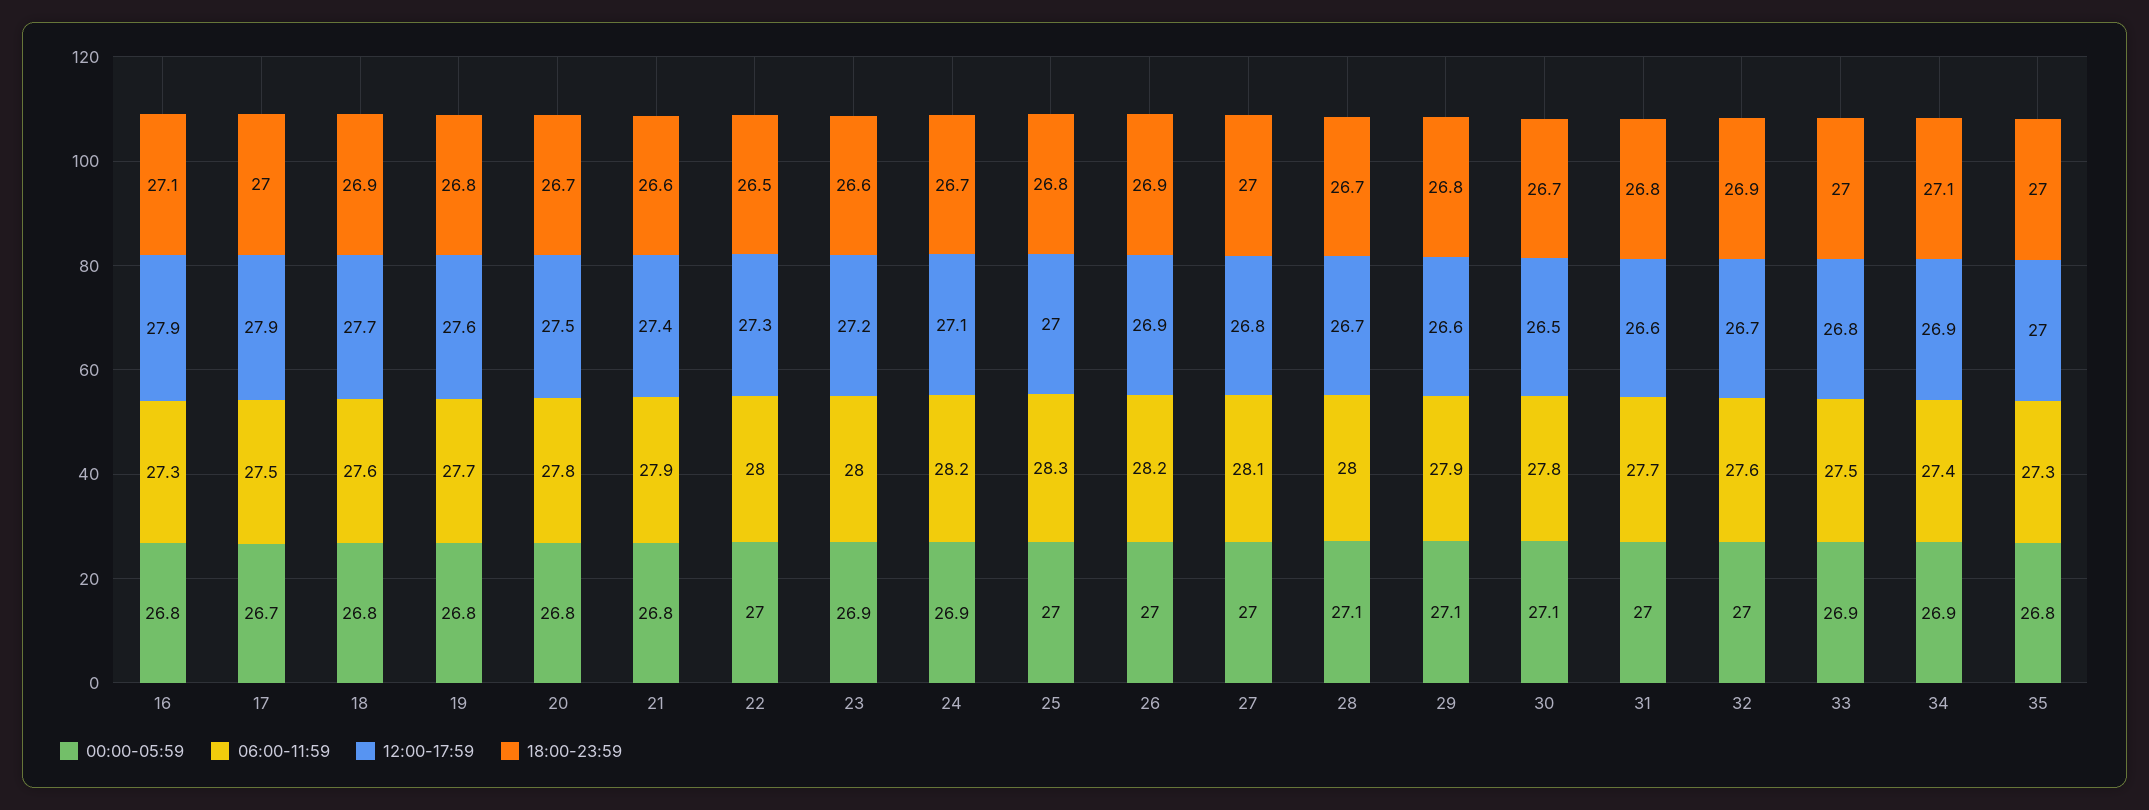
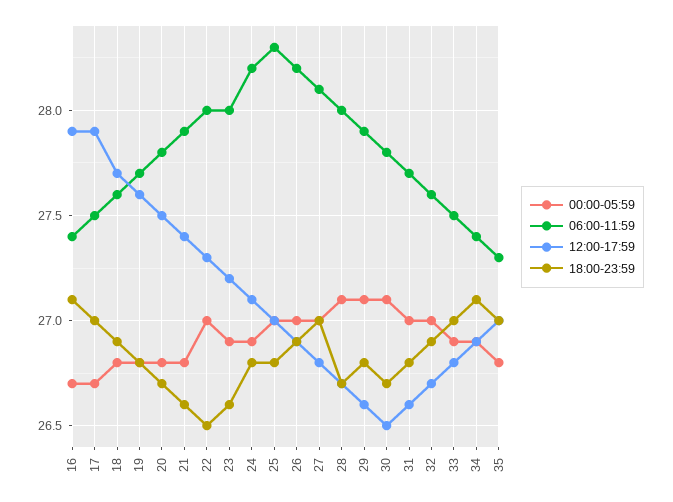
  {
    "00:00-05:59": {
-     "16": 26.8,
+     "16": 26.7,
      "17": 26.7,
      "18": 26.8,
      "19": 26.8,
      "20": 26.8,
      "21": 26.8,
      "22": 27,
      "23": 26.9,
      "24": 26.9,
      "25": 27,
      "26": 27,
      "27": 27,
      "28": 27.1,
      "29": 27.1,
      "30": 27.1,
      "31": 27,
      "32": 27,
      "33": 26.9,
      "34": 26.9,
      "35": 26.8
    },
    "06:00-11:59": {
-     "16": 27.3,
+     "16": 27.4,
      "17": 27.5,
      "18": 27.6,
      "19": 27.7,
      "20": 27.8,
      "21": 27.9,
      "22": 28,
      "23": 28,
      "24": 28.2,
      "25": 28.3,
      "26": 28.2,
      "27": 28.1,
      "28": 28,
      "29": 27.9,
      "30": 27.8,
      "31": 27.7,
      "32": 27.6,
      "33": 27.5,
      "34": 27.4,
      "35": 27.3
    },
    "12:00-17:59": {
      "16": 27.9,
      "17": 27.9,
      "18": 27.7,
      "19": 27.6,
      "20": 27.5,
      "21": 27.4,
      "22": 27.3,
      "23": 27.2,
      "24": 27.1,
      "25": 27,
      "26": 26.9,
      "27": 26.8,
      "28": 26.7,
      "29": 26.6,
      "30": 26.5,
      "31": 26.6,
      "32": 26.7,
      "33": 26.8,
      "34": 26.9,
      "35": 27
    },
    "18:00-23:59": {
      "16": 27.1,
      "17": 27,
      "18": 26.9,
      "19": 26.8,
      "20": 26.7,
      "21": 26.6,
      "22": 26.5,
      "23": 26.6,
-     "24": 26.7,
+     "24": 26.8,
      "25": 26.8,
      "26": 26.9,
      "27": 27,
      "28": 26.7,
      "29": 26.8,
      "30": 26.7,
      "31": 26.8,
      "32": 26.9,
      "33": 27,
      "34": 27.1,
      "35": 27
    }
  }

